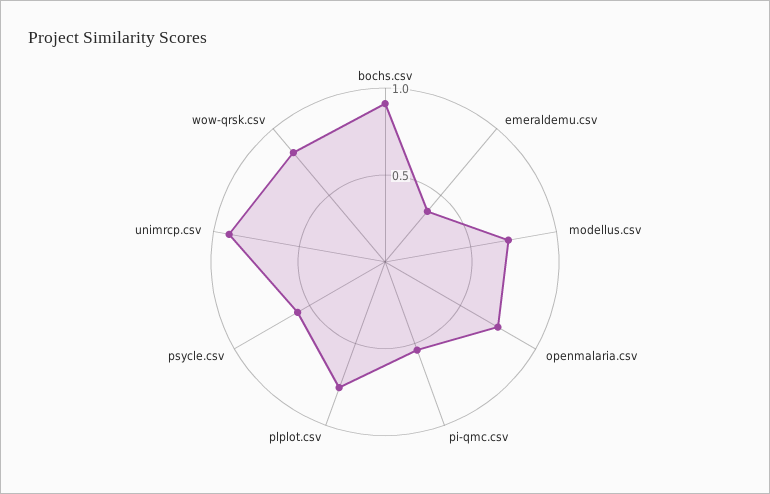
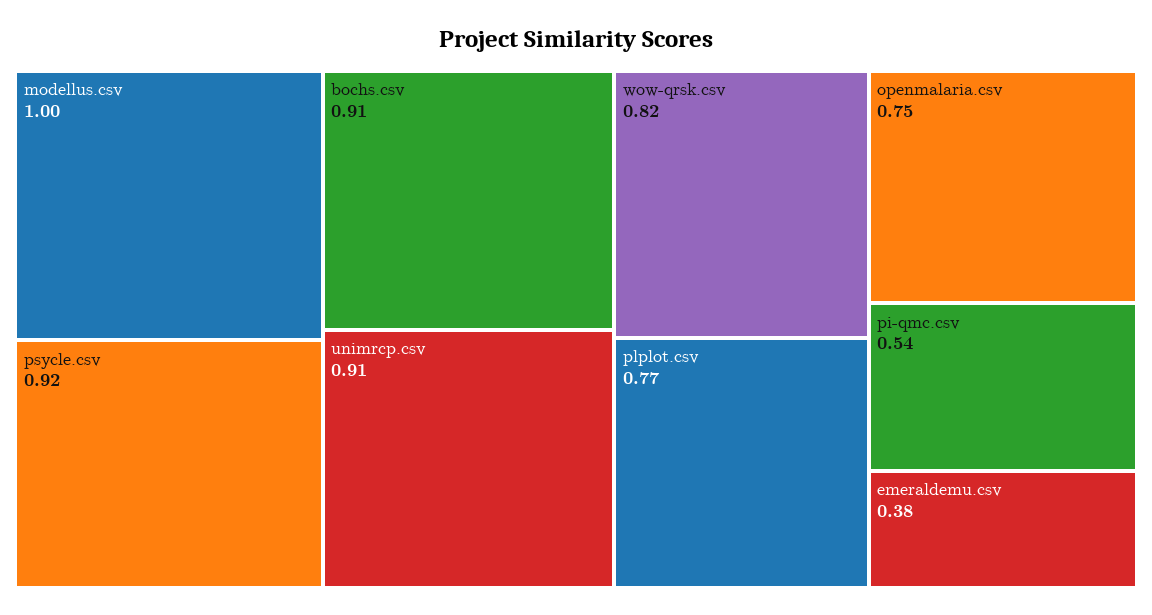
  {
    "bochs.csv": 0.91,
    "emeraldemu.csv": 0.38,
-   "modellus.csv": 0.7,
+   "modellus.csv": 1,
    "openmalaria.csv": 0.75,
    "pi-qmc.csv": 0.54,
    "plplot.csv": 0.77,
-   "psycle.csv": 0.6,
+   "psycle.csv": 0.92,
    "unimrcp.csv": 0.91,
    "wow-qrsk.csv": 0.82
  }

